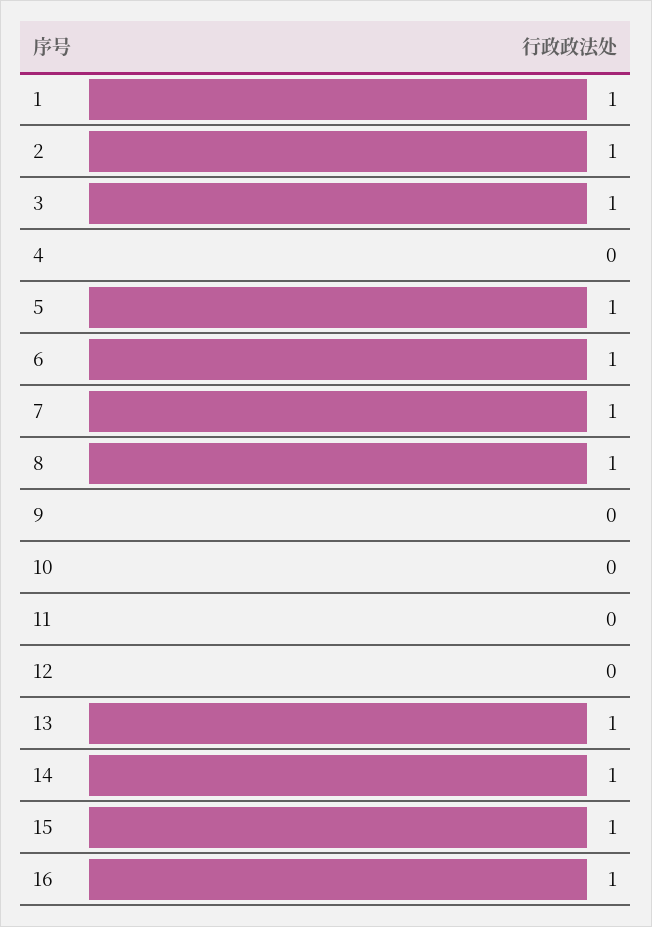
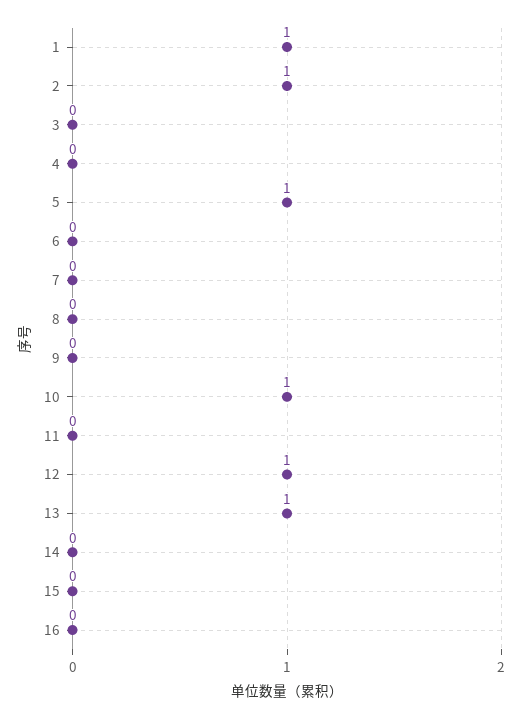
  {
    "1": 1,
    "2": 1,
-   "3": 1,
+   "3": 0,
    "4": 0,
    "5": 1,
-   "6": 1,
+   "6": 0,
-   "7": 1,
+   "7": 0,
-   "8": 1,
+   "8": 0,
    "9": 0,
-   "10": 0,
+   "10": 1,
    "11": 0,
-   "12": 0,
+   "12": 1,
    "13": 1,
-   "14": 1,
+   "14": 0,
-   "15": 1,
+   "15": 0,
-   "16": 1
+   "16": 0
  }

